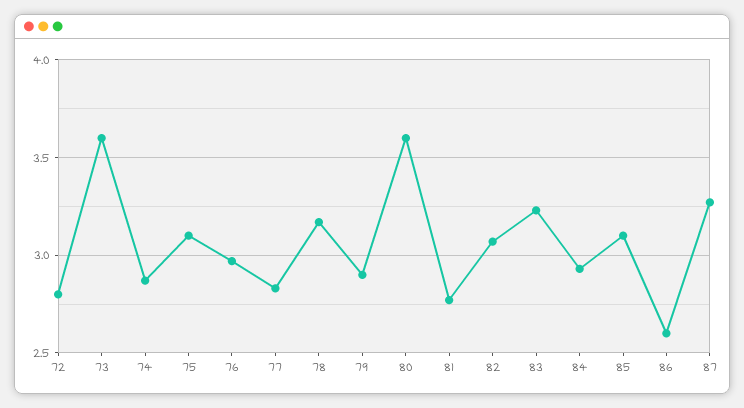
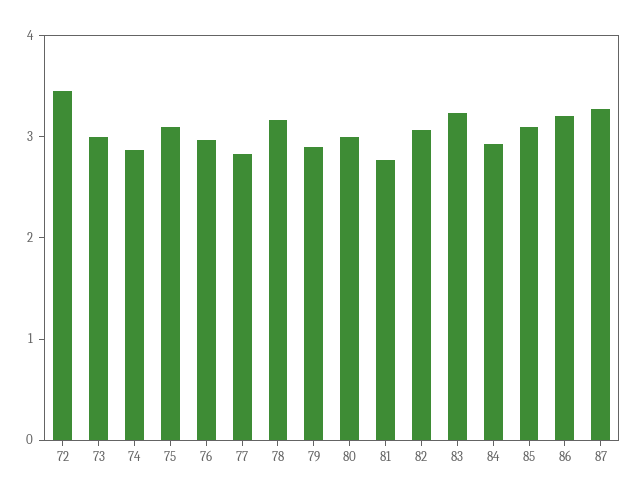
  {
-   "72": 2.8,
+   "72": 3.4,
-   "73": 3.6,
+   "73": 3,
    "74": 2.85,
    "75": 3.1,
    "76": 2.95,
    "77": 2.85,
    "78": 3.15,
    "79": 2.9,
-   "80": 3.6,
+   "80": 3,
    "81": 2.75,
    "82": 3.05,
    "83": 3.25,
    "84": 2.95,
    "85": 3.1,
-   "86": 2.6,
+   "86": 3.2,
    "87": 3.25
  }

